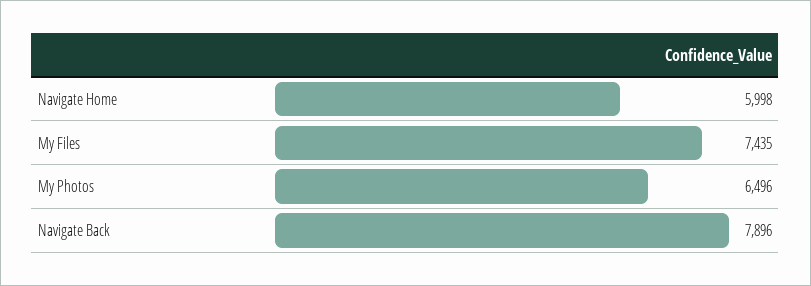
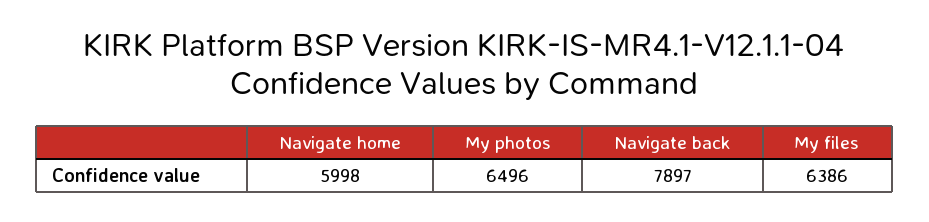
  {
    "Navigate Home": 5998,
-   "My Files": 7435,
+   "My Files": 6386,
    "My Photos": 6496,
-   "Navigate Back": 7896
+   "Navigate Back": 7897
  }

